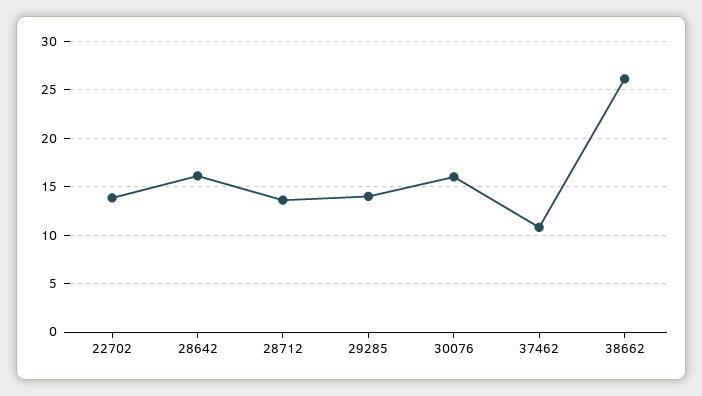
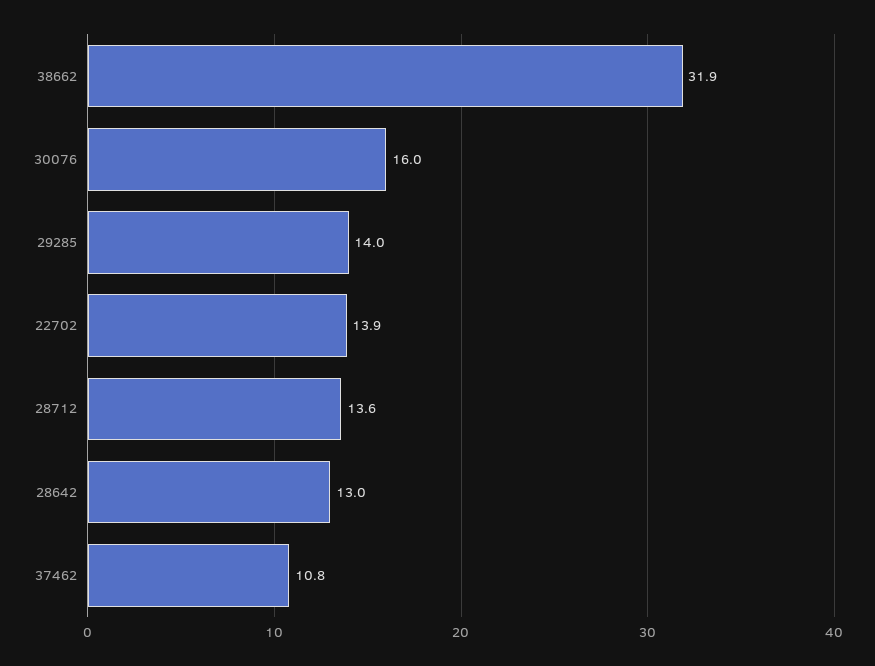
  {
    "22702": 13.9,
-   "28642": 16,
+   "28642": 13,
    "28712": 13.6,
    "29285": 14,
    "30076": 16,
    "37462": 10.8,
-   "38662": 26
+   "38662": 31.9
  }

